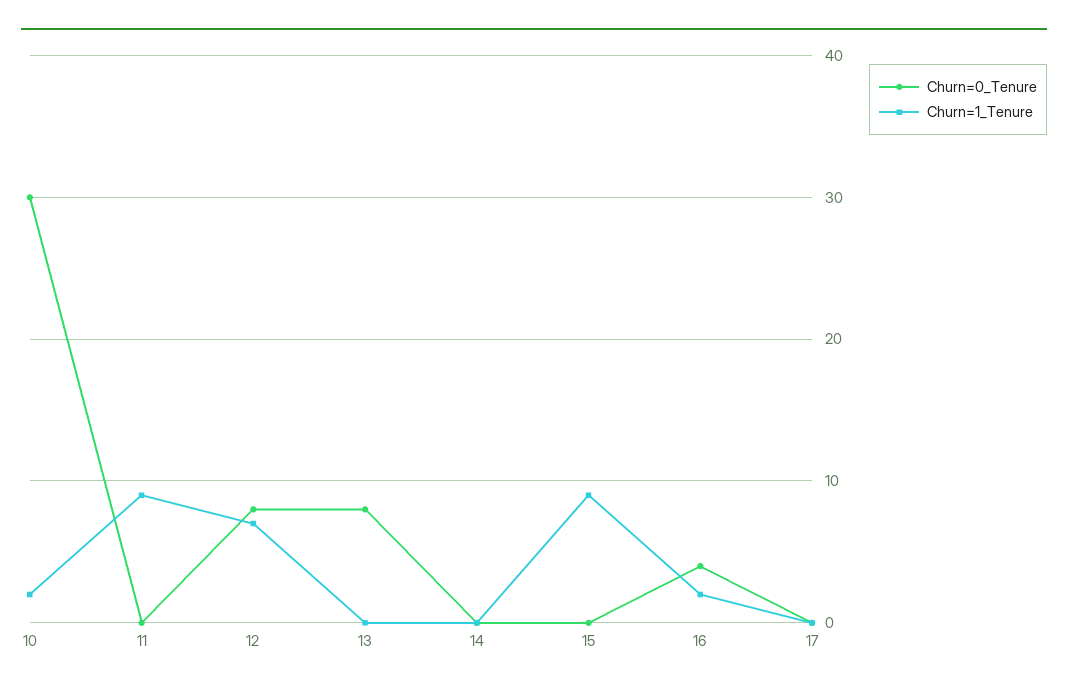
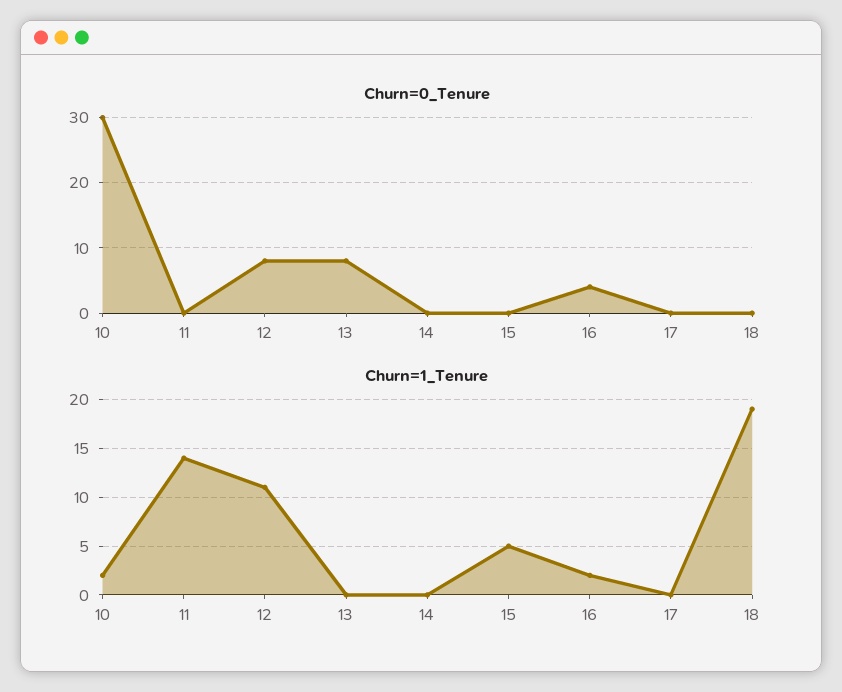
  {
    "Churn=0_Tenure": {
      "10": 30,
      "11": 0,
      "12": 8,
      "13": 8,
      "14": 0,
      "15": 0,
      "16": 4,
-     "17": 0
+     "17": 0,
+     "18": 0
    },
    "Churn=1_Tenure": {
      "10": 2,
-     "11": 9,
+     "11": 14,
-     "12": 7,
+     "12": 11,
      "13": 0,
      "14": 0,
-     "15": 9,
+     "15": 5,
      "16": 2,
-     "17": 0
+     "17": 0,
+     "18": 19
    }
  }

